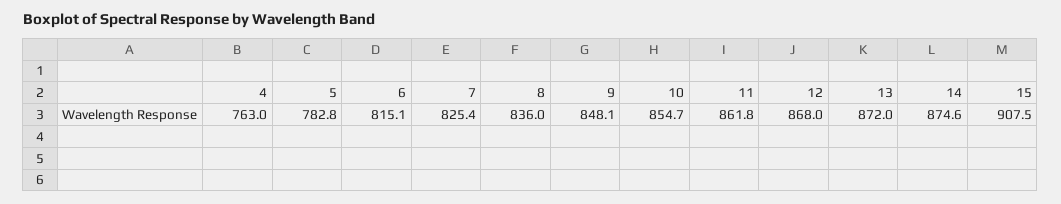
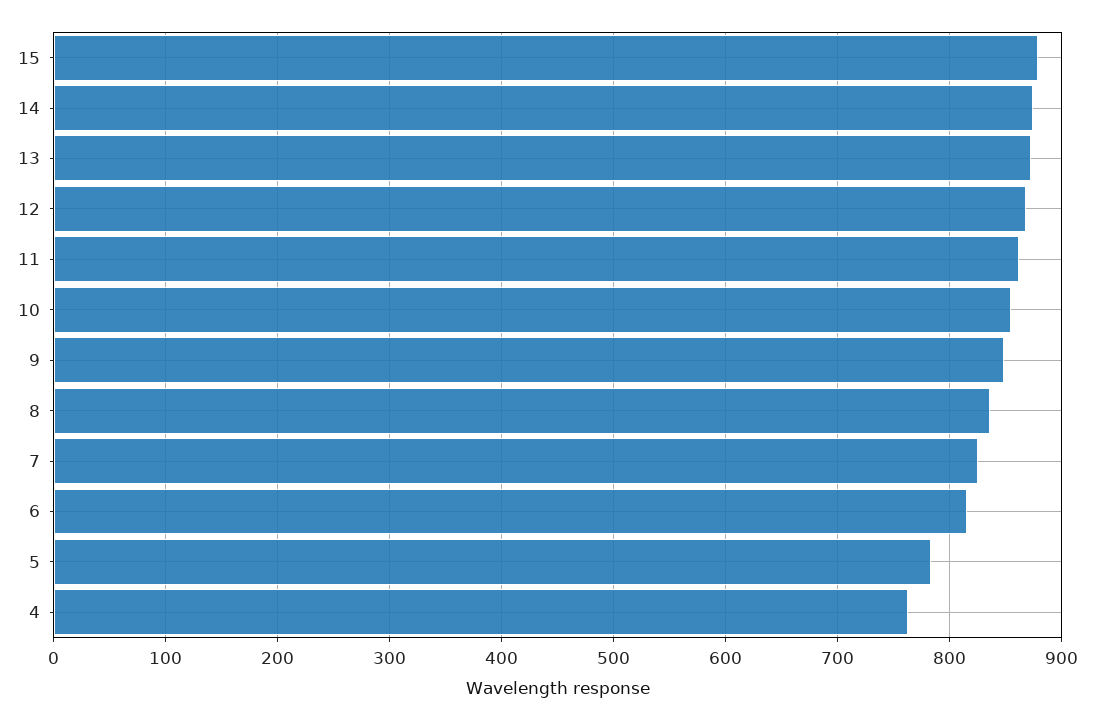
  {
    "4": 763,
    "5": 782.8,
    "6": 815.1,
    "7": 825.4,
    "8": 836,
    "9": 848.1,
    "10": 854.7,
    "11": 861.8,
    "12": 868,
    "13": 872,
    "14": 874.6,
-   "15": 907.5
+   "15": 880
  }

